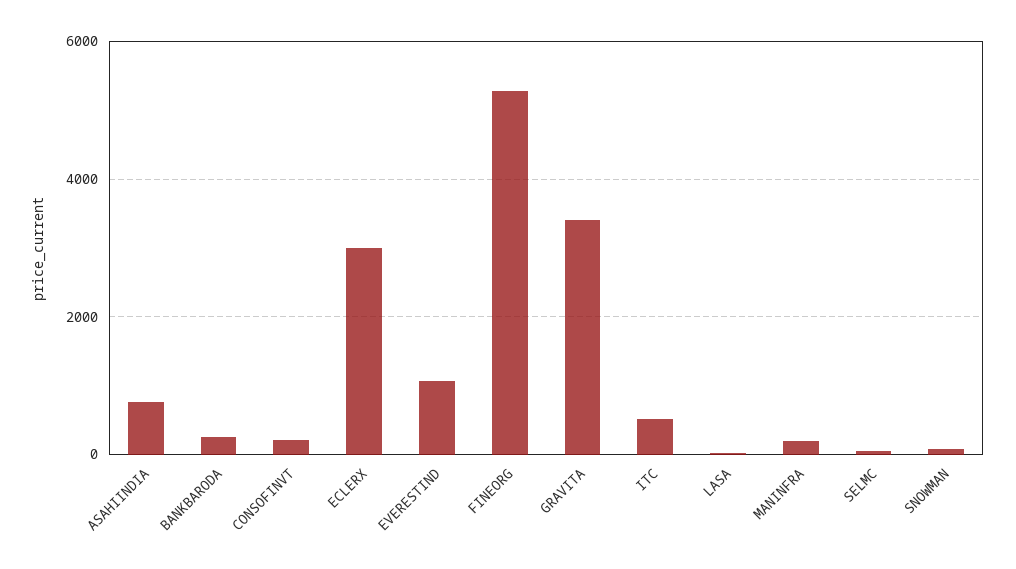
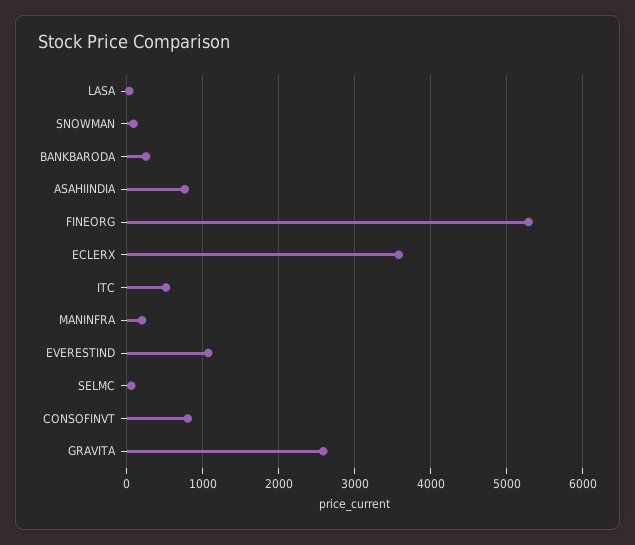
  {
    "ASAHIINDIA": 800,
    "BANKBARODA": 300,
-   "CONSOFINVT": 200,
+   "CONSOFINVT": 800,
-   "ECLERX": 3000,
+   "ECLERX": 3600,
    "EVERESTIND": 1100,
    "FINEORG": 5300,
-   "GRAVITA": 3400,
+   "GRAVITA": 2600,
    "ITC": 500,
    "LASA": 0,
    "MANINFRA": 200,
    "SELMC": 100,
    "SNOWMAN": 100
  }

